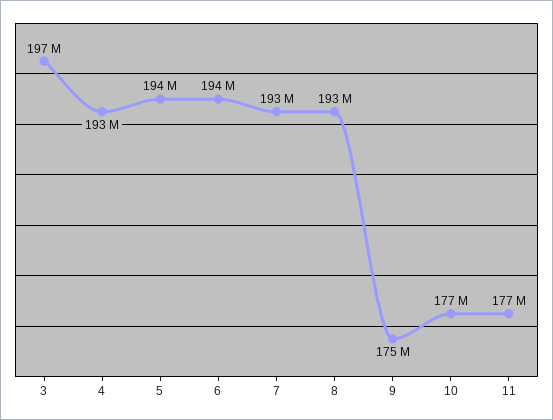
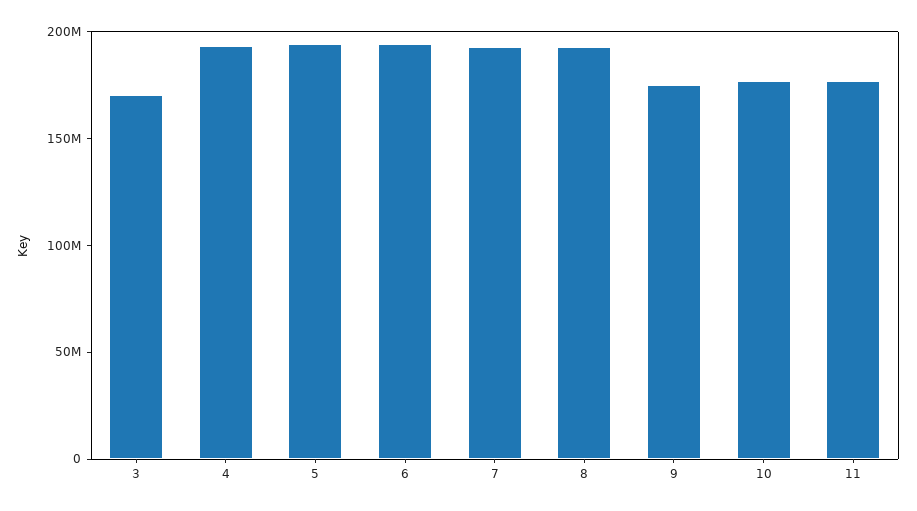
  {
-   "3": 197000000,
+   "3": 170000000,
    "4": 193000000,
    "5": 194000000,
    "6": 194000000,
    "7": 193000000,
    "8": 193000000,
    "9": 175000000,
    "10": 177000000,
    "11": 177000000
  }

